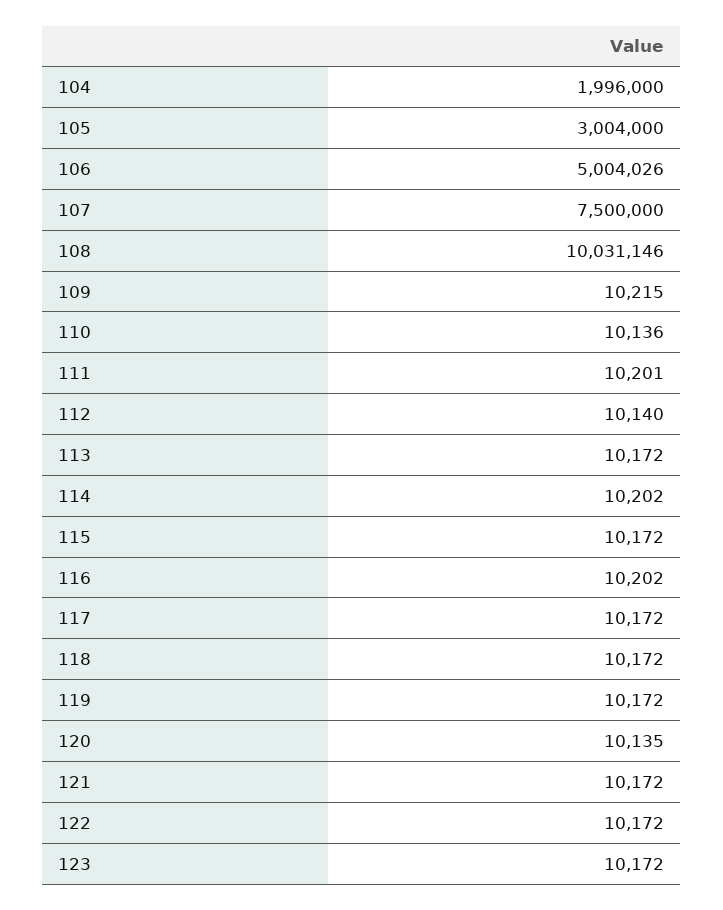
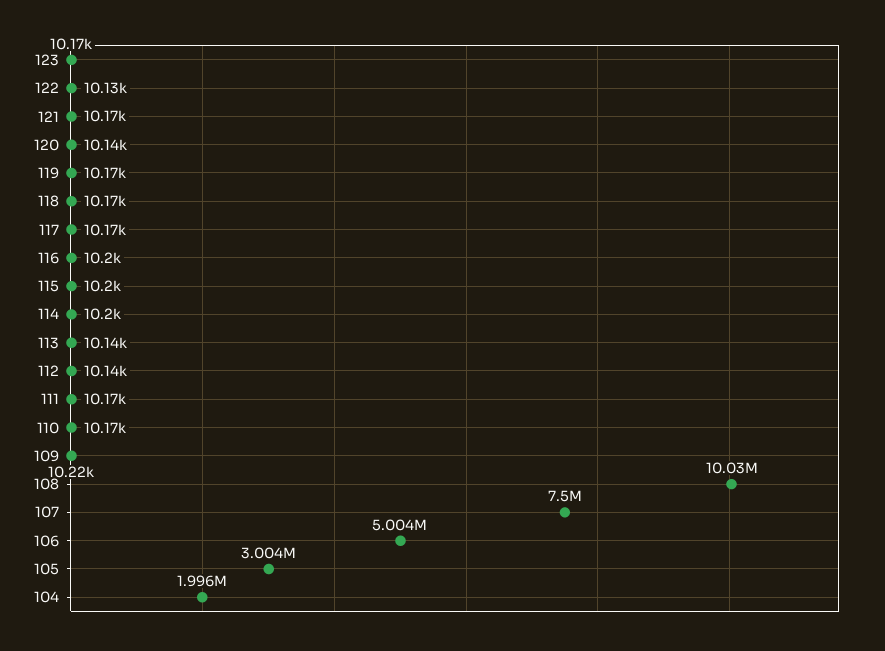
  {
    "104": 1996000,
    "105": 3004000,
    "106": 5004026,
    "107": 7500000,
    "108": 10031146,
    "109": 10215,
-   "110": 10136,
+   "110": 10170,
-   "111": 10201,
+   "111": 10170,
    "112": 10140,
-   "113": 10172,
+   "113": 10140,
    "114": 10202,
-   "115": 10172,
+   "115": 10200,
    "116": 10202,
    "117": 10172,
    "118": 10172,
    "119": 10172,
    "120": 10135,
    "121": 10172,
-   "122": 10172,
+   "122": 10130,
    "123": 10172
  }

